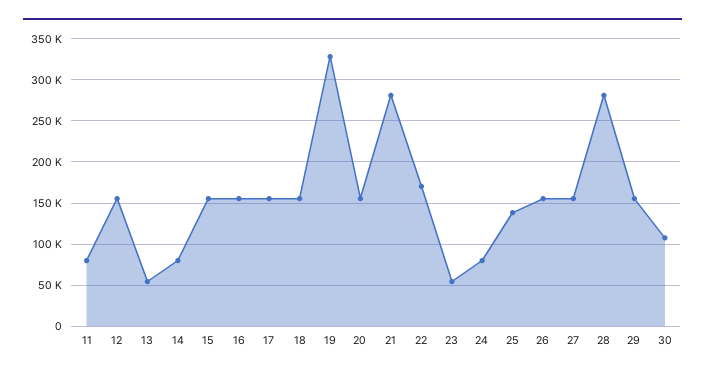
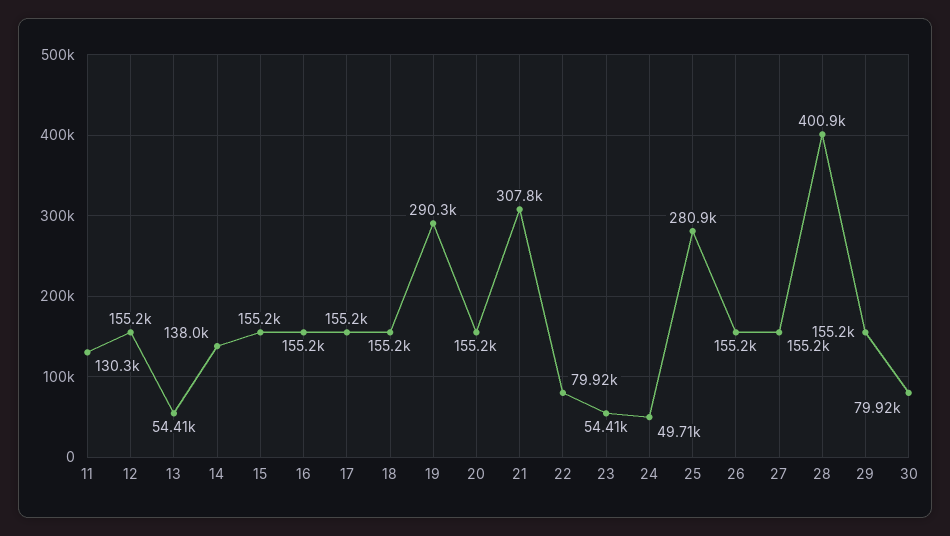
  {
-   "11": 80000,
+   "11": 130300,
    "12": 155200,
    "13": 54410,
-   "14": 80000,
+   "14": 138000,
    "15": 155200,
    "16": 155200,
    "17": 155200,
    "18": 155200,
-   "19": 330000,
+   "19": 290300,
    "20": 155200,
-   "21": 280000,
+   "21": 307800,
-   "22": 170000,
+   "22": 79920,
    "23": 54410,
-   "24": 80000,
+   "24": 49710,
-   "25": 140000,
+   "25": 280900,
    "26": 155200,
    "27": 155200,
-   "28": 280000,
+   "28": 400900,
    "29": 155200,
-   "30": 110000
+   "30": 79920
  }

